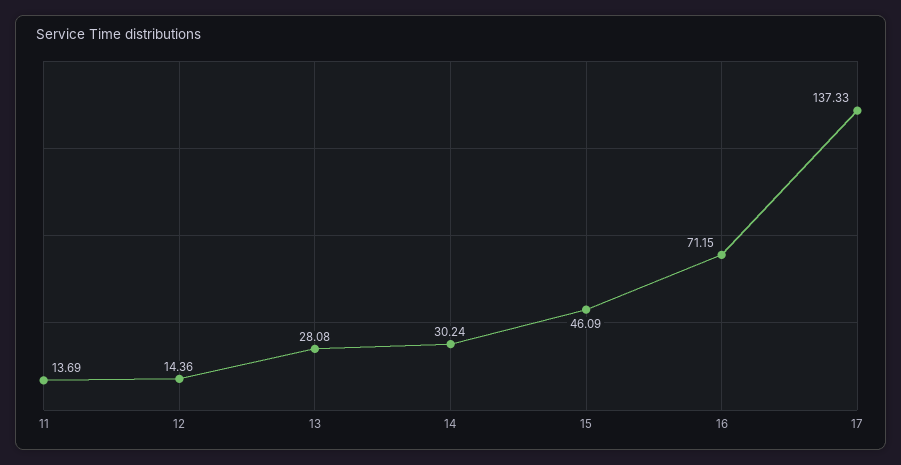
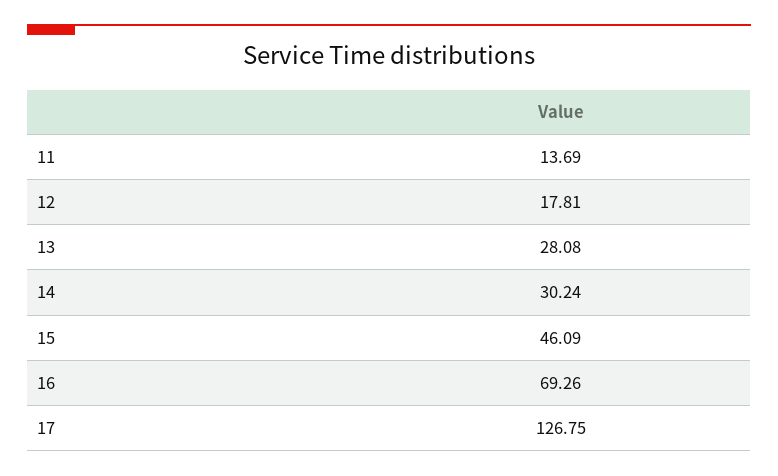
  {
    "11": 13.69,
-   "12": 14.36,
+   "12": 17.81,
    "13": 28.08,
    "14": 30.24,
    "15": 46.09,
-   "16": 71.15,
+   "16": 69.26,
-   "17": 137.33
+   "17": 126.75
  }

